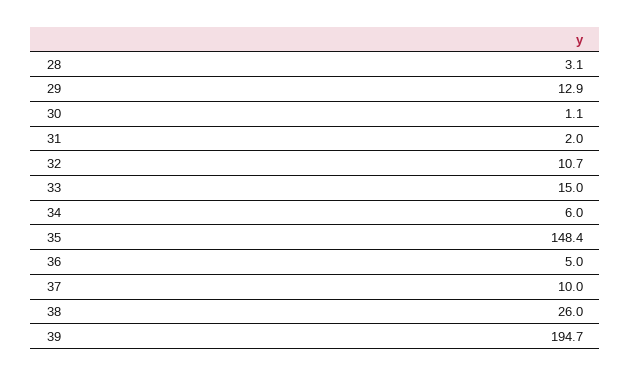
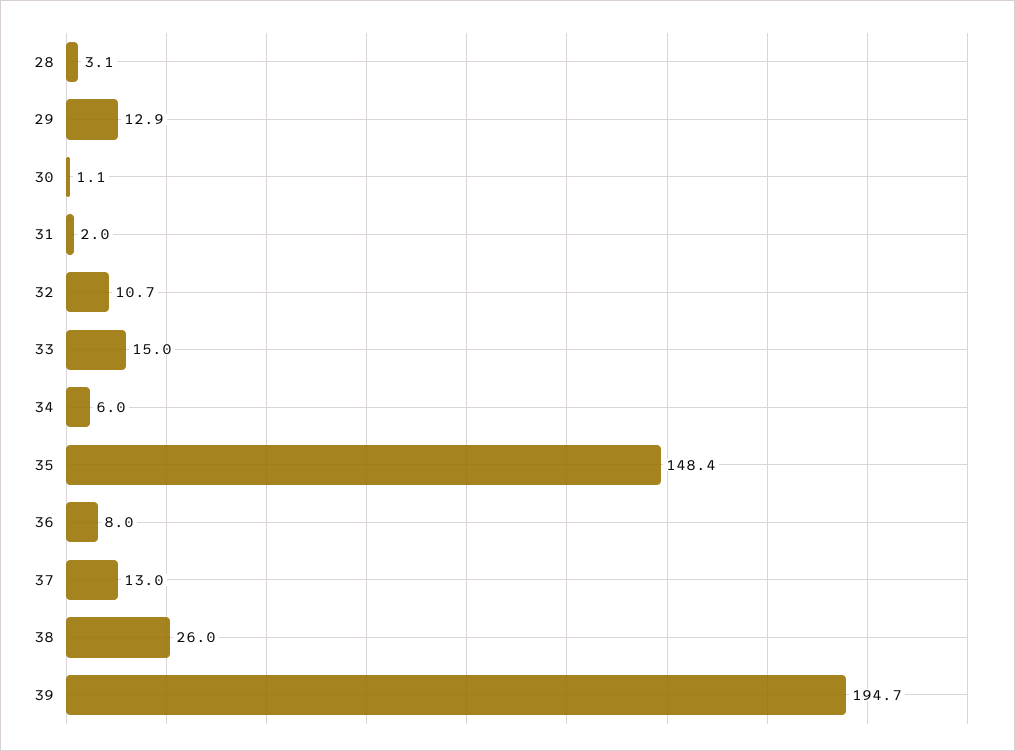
  {
    "28": 3.1,
    "29": 12.9,
    "30": 1.1,
    "31": 2,
    "32": 10.7,
    "33": 15,
    "34": 6,
    "35": 148.4,
-   "36": 5,
+   "36": 8,
-   "37": 10,
+   "37": 13,
    "38": 26,
    "39": 194.7
  }

